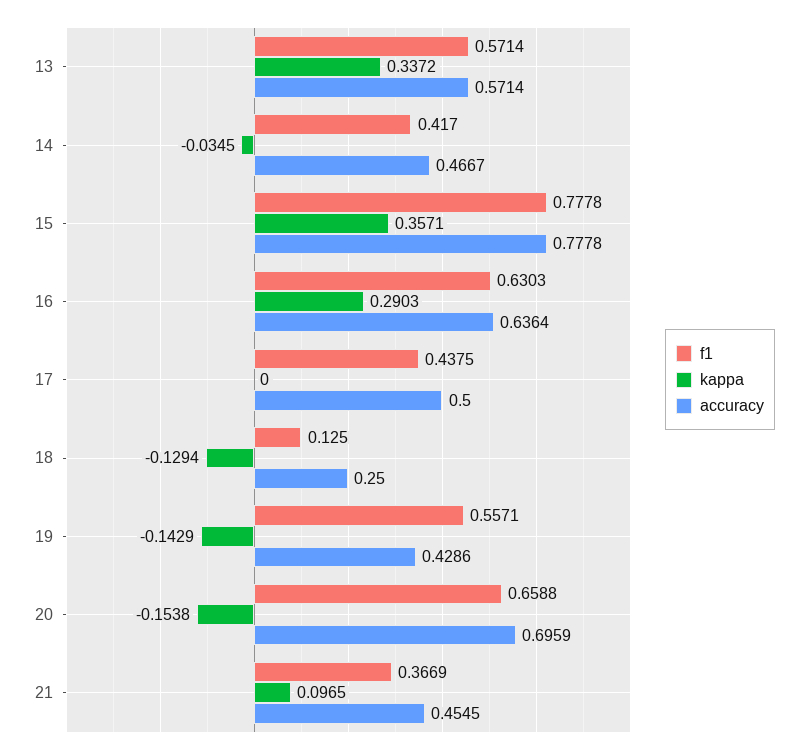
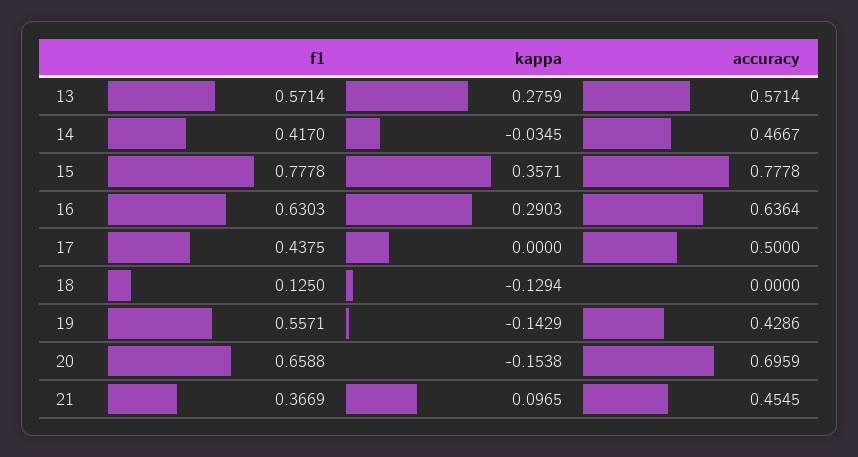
  {
    "f1": {
      "13": 0.5714,
      "14": 0.417,
      "15": 0.7778,
      "16": 0.6303,
      "17": 0.4375,
      "18": 0.125,
      "19": 0.5571,
      "20": 0.6588,
      "21": 0.3669
    },
    "kappa": {
-     "13": 0.3372,
+     "13": 0.2759,
      "14": -0.0345,
      "15": 0.3571,
      "16": 0.2903,
      "17": 0,
      "18": -0.1294,
      "19": -0.1429,
      "20": -0.1538,
      "21": 0.0965
    },
    "accuracy": {
      "13": 0.5714,
      "14": 0.4667,
      "15": 0.7778,
      "16": 0.6364,
      "17": 0.5,
-     "18": 0.25,
+     "18": 0,
      "19": 0.4286,
      "20": 0.6959,
      "21": 0.4545
    }
  }

